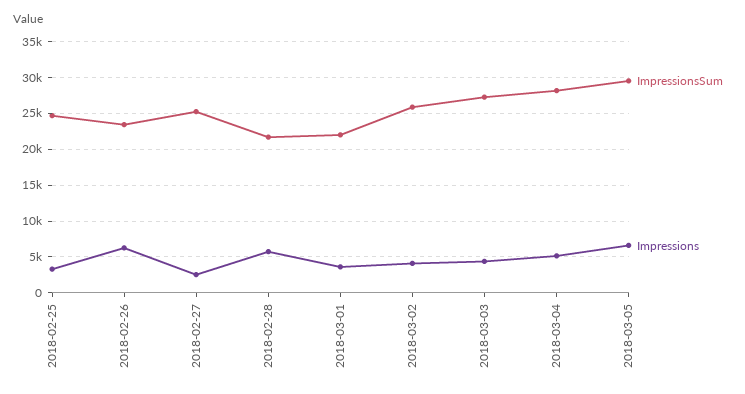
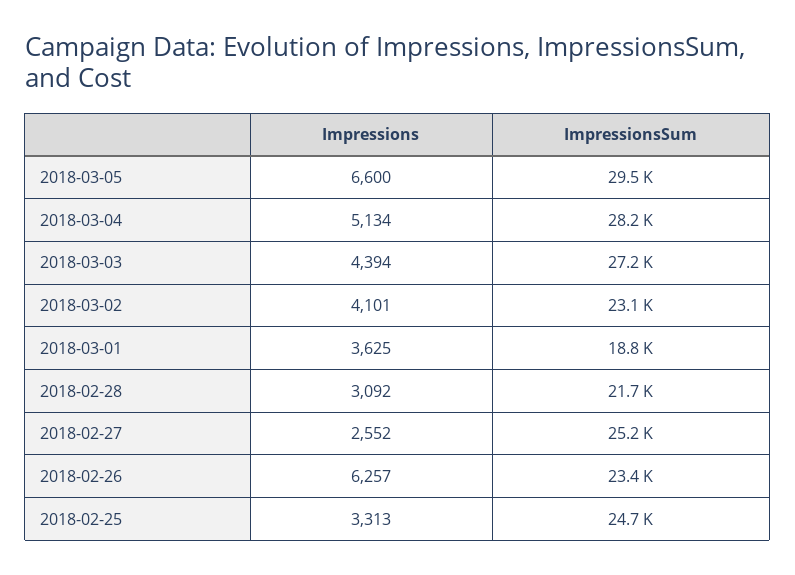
  {
    "ImpressionsSum": {
      "2018-02-25": 24700,
      "2018-02-26": 23400,
      "2018-02-27": 25200,
      "2018-02-28": 21700,
-     "2018-03-01": 22000,
+     "2018-03-01": 18800,
-     "2018-03-02": 26000,
+     "2018-03-02": 23100,
      "2018-03-03": 27200,
      "2018-03-04": 28200,
      "2018-03-05": 29500
    },
    "Impressions": {
      "2018-02-25": 3313,
      "2018-02-26": 6257,
      "2018-02-27": 2552,
-     "2018-02-28": 6000,
+     "2018-02-28": 3092,
      "2018-03-01": 3625,
      "2018-03-02": 4101,
      "2018-03-03": 4394,
      "2018-03-04": 5134,
      "2018-03-05": 6600
    }
  }

